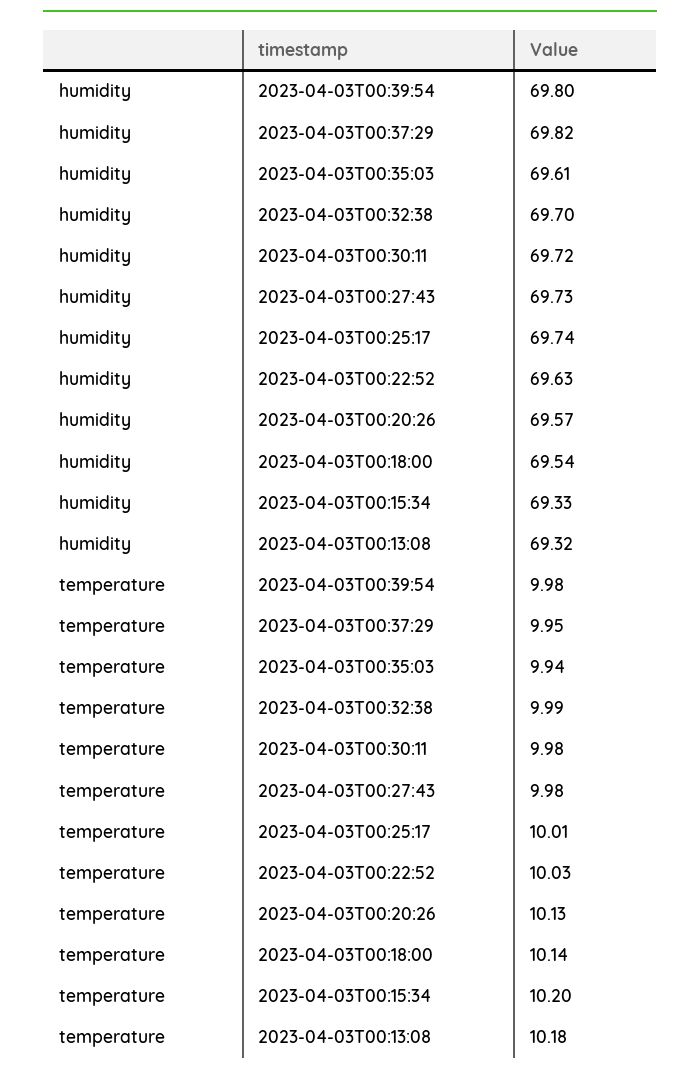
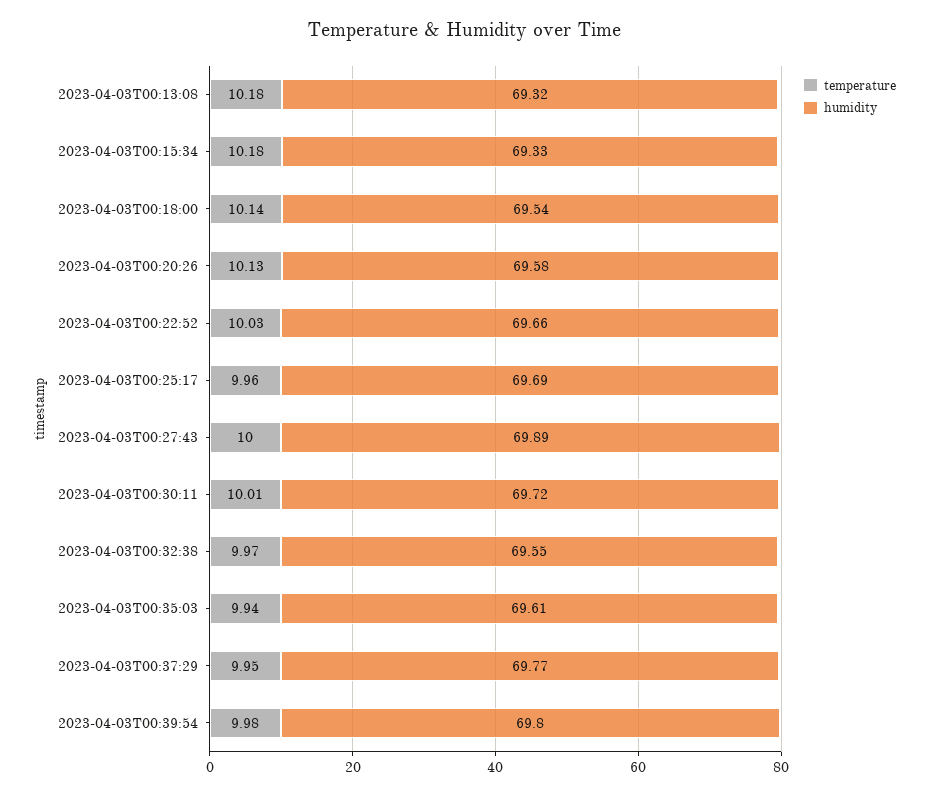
  {
    "humidity": {
      "2023-04-03T00:39:54": 69.8,
-     "2023-04-03T00:37:29": 69.82,
+     "2023-04-03T00:37:29": 69.77,
      "2023-04-03T00:35:03": 69.61,
-     "2023-04-03T00:32:38": 69.7,
+     "2023-04-03T00:32:38": 69.55,
      "2023-04-03T00:30:11": 69.72,
-     "2023-04-03T00:27:43": 69.73,
+     "2023-04-03T00:27:43": 69.89,
-     "2023-04-03T00:25:17": 69.74,
+     "2023-04-03T00:25:17": 69.69,
-     "2023-04-03T00:22:52": 69.63,
+     "2023-04-03T00:22:52": 69.66,
-     "2023-04-03T00:20:26": 69.57,
+     "2023-04-03T00:20:26": 69.58,
      "2023-04-03T00:18:00": 69.54,
      "2023-04-03T00:15:34": 69.33,
      "2023-04-03T00:13:08": 69.32
    },
    "temperature": {
      "2023-04-03T00:39:54": 9.98,
      "2023-04-03T00:37:29": 9.95,
      "2023-04-03T00:35:03": 9.94,
-     "2023-04-03T00:32:38": 9.99,
+     "2023-04-03T00:32:38": 9.97,
-     "2023-04-03T00:30:11": 9.98,
+     "2023-04-03T00:30:11": 10.01,
-     "2023-04-03T00:27:43": 9.98,
+     "2023-04-03T00:27:43": 10,
-     "2023-04-03T00:25:17": 10.01,
+     "2023-04-03T00:25:17": 9.96,
      "2023-04-03T00:22:52": 10.03,
      "2023-04-03T00:20:26": 10.13,
      "2023-04-03T00:18:00": 10.14,
-     "2023-04-03T00:15:34": 10.2,
+     "2023-04-03T00:15:34": 10.18,
      "2023-04-03T00:13:08": 10.18
    }
  }

